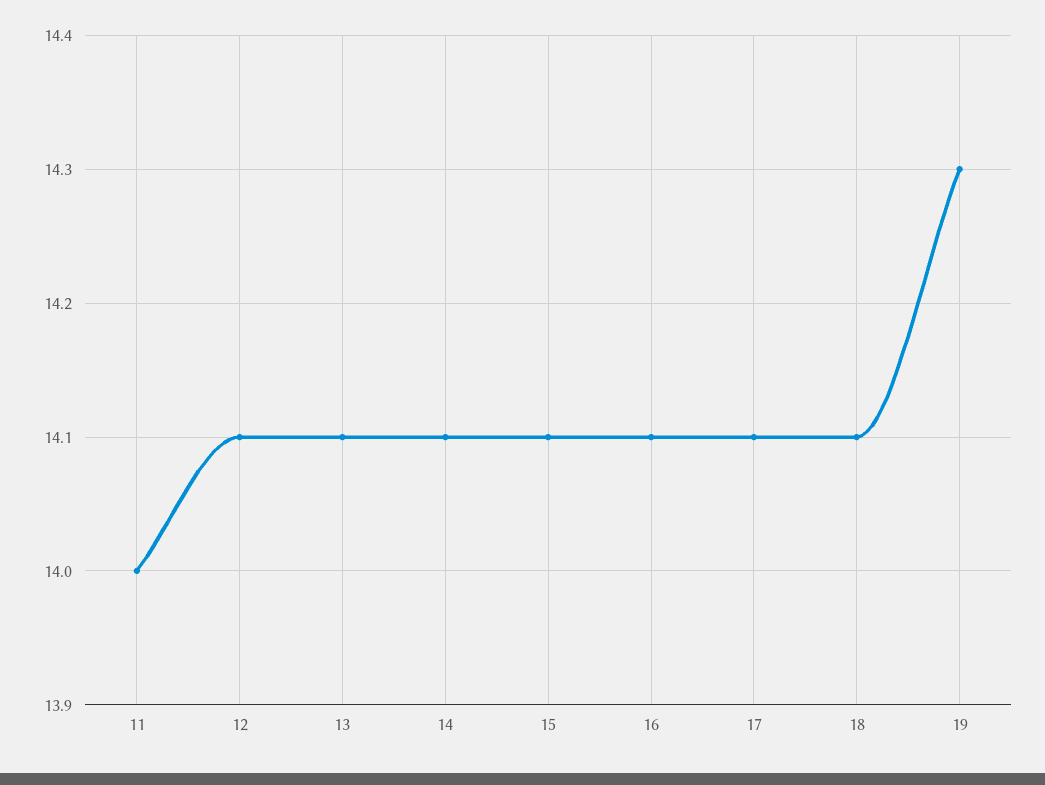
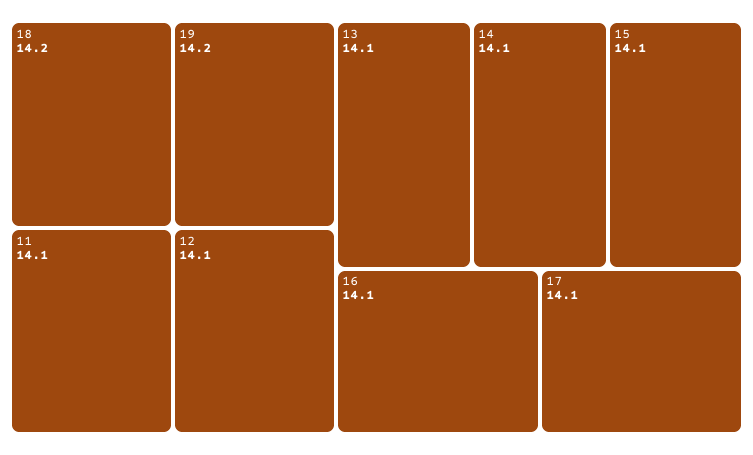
  {
-   "11": 14,
+   "11": 14.1,
    "12": 14.1,
    "13": 14.1,
    "14": 14.1,
    "15": 14.1,
    "16": 14.1,
    "17": 14.1,
-   "18": 14.1,
+   "18": 14.2,
-   "19": 14.3
+   "19": 14.2
  }

